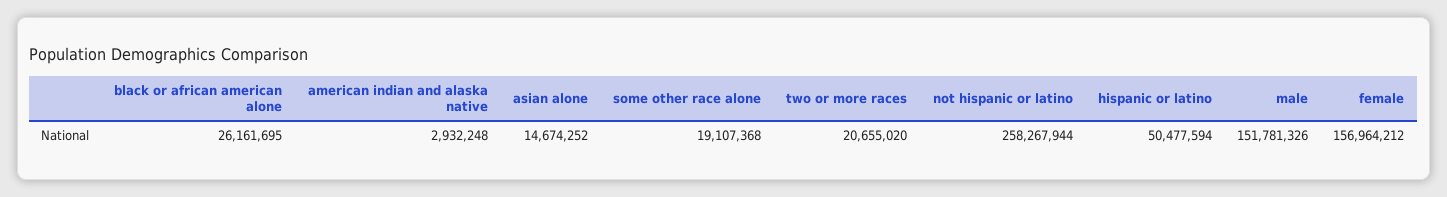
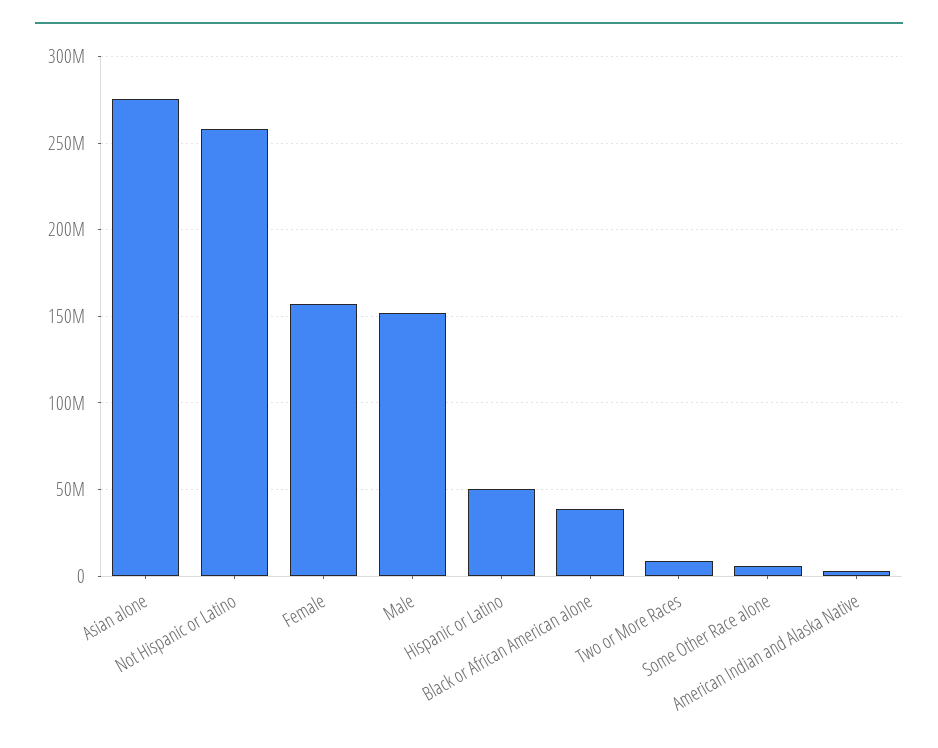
  {
-   "black or african american alone": 26161695,
+   "black or african american alone": 40000000,
    "american indian and alaska native": 2932248,
-   "asian alone": 14674252,
+   "asian alone": 275000000,
-   "some other race alone": 19107368,
+   "some other race alone": 5000000,
-   "two or more races": 20655020,
+   "two or more races": 10000000,
    "not hispanic or latino": 258267944,
    "hispanic or latino": 50477594,
    "male": 151781326,
    "female": 156964212
  }

